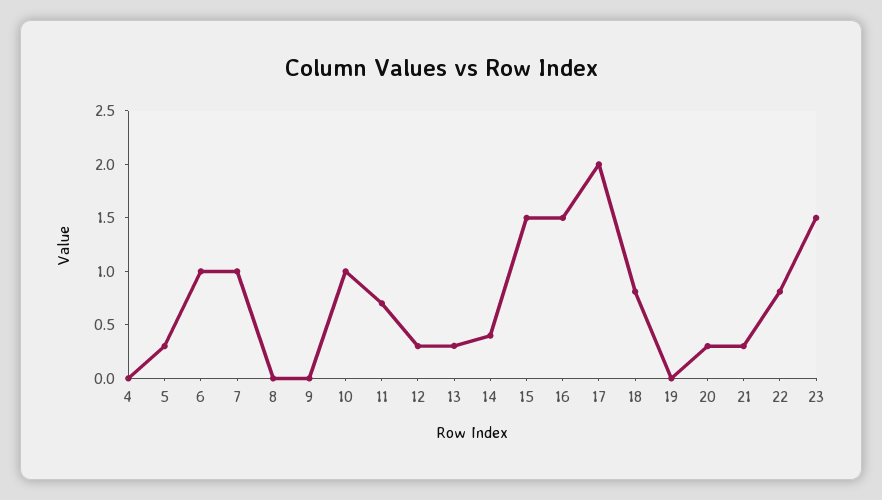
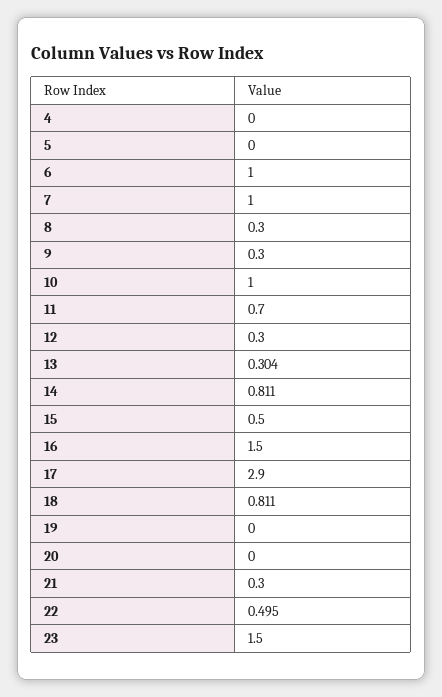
  {
    "4": 0,
-   "5": 0.3,
+   "5": 0,
    "6": 1,
    "7": 1,
-   "8": 0,
+   "8": 0.3,
-   "9": 0,
+   "9": 0.3,
    "10": 1,
    "11": 0.7,
    "12": 0.3,
    "13": 0.304,
-   "14": 0.4,
+   "14": 0.811,
-   "15": 1.5,
+   "15": 0.5,
    "16": 1.5,
-   "17": 2,
+   "17": 2.9,
    "18": 0.811,
    "19": 0,
-   "20": 0.3,
+   "20": 0,
    "21": 0.3,
-   "22": 0.8,
+   "22": 0.495,
    "23": 1.5
  }

